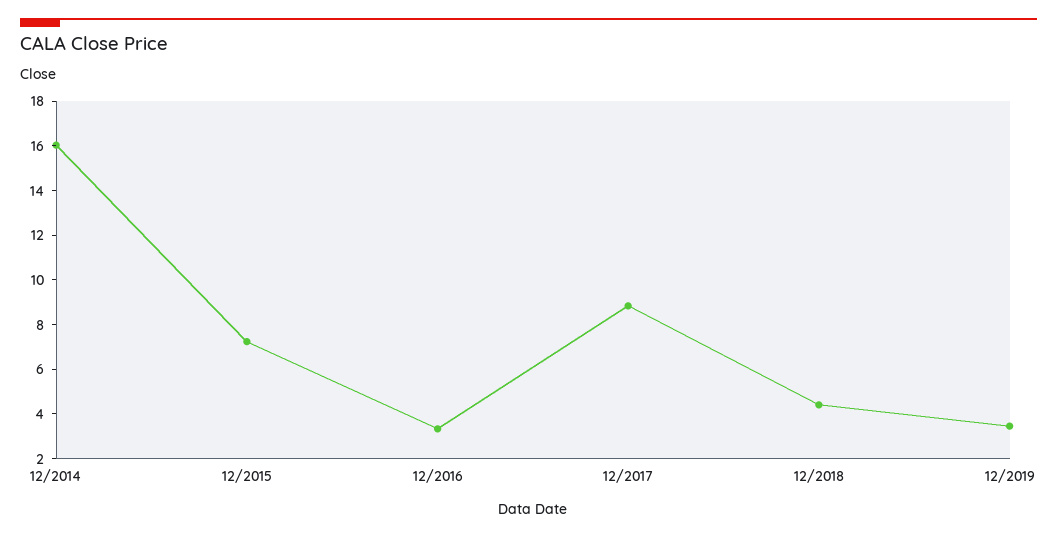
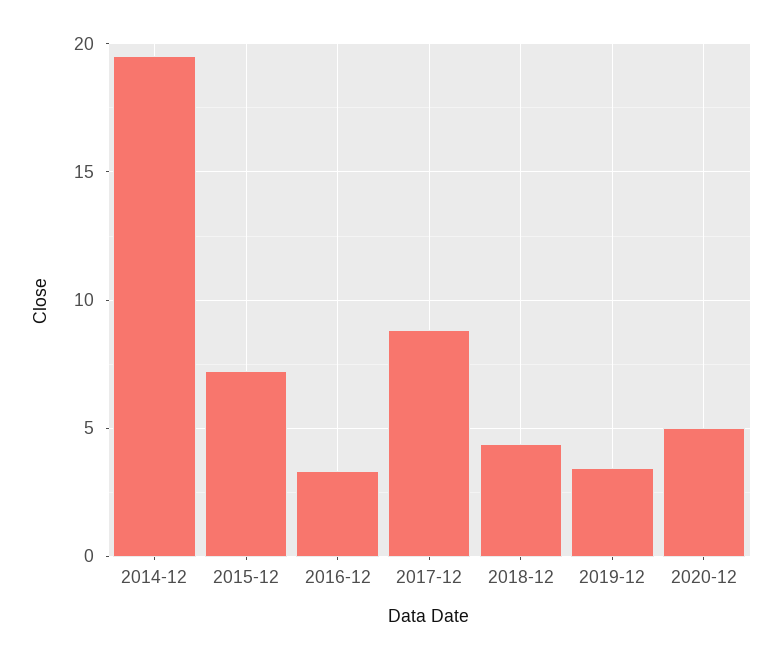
  {
-   "12/2014": 16,
+   "12/2014": 19.5,
    "12/2015": 7,
    "12/2016": 3.5,
    "12/2017": 9,
    "12/2018": 4.5,
-   "12/2019": 3.5
+   "12/2019": 3.5,
+   "2020-12": 5
  }

